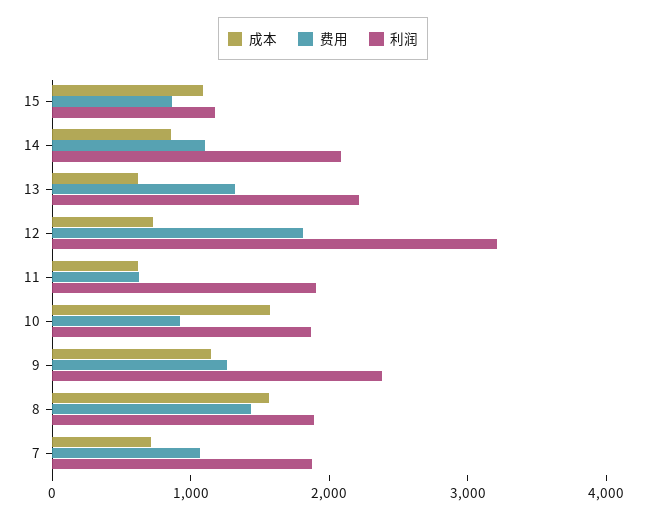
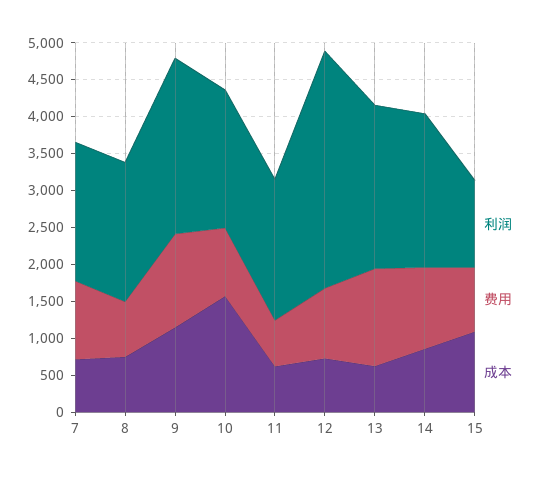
  {
    "成本": {
      "15": 1000,
      "14": 800,
      "13": 600,
      "12": 800,
      "11": 600,
      "10": 1600,
      "9": 1200,
-     "8": 1600,
+     "8": 750,
      "7": 800
    },
    "费用": {
      "15": 800,
      "14": 1200,
      "13": 1400,
-     "12": 1800,
+     "12": 1000,
      "11": 600,
      "10": 1000,
      "9": 1200,
-     "8": 1400,
+     "8": 750,
      "7": 1000
    },
    "利润": {
      "15": 1200,
      "14": 2000,
      "13": 2200,
      "12": 3200,
      "11": 2000,
      "10": 1800,
      "9": 2400,
      "8": 1800,
      "7": 1800
    }
  }

